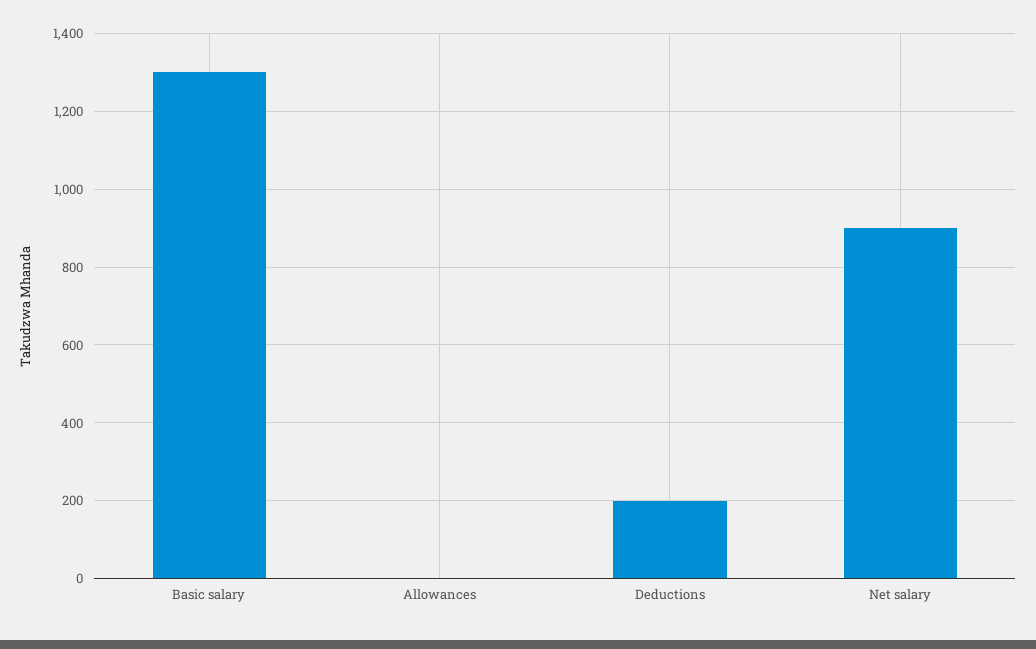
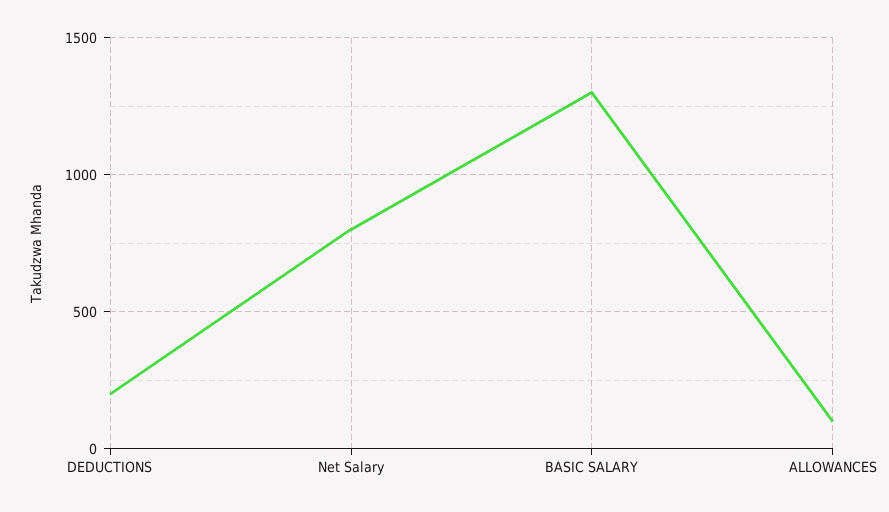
  {
    "Basic salary": 1300,
-   "Allowances": 0,
+   "Allowances": 100,
    "Deductions": 200,
-   "Net salary": 900
+   "Net salary": 800
  }

